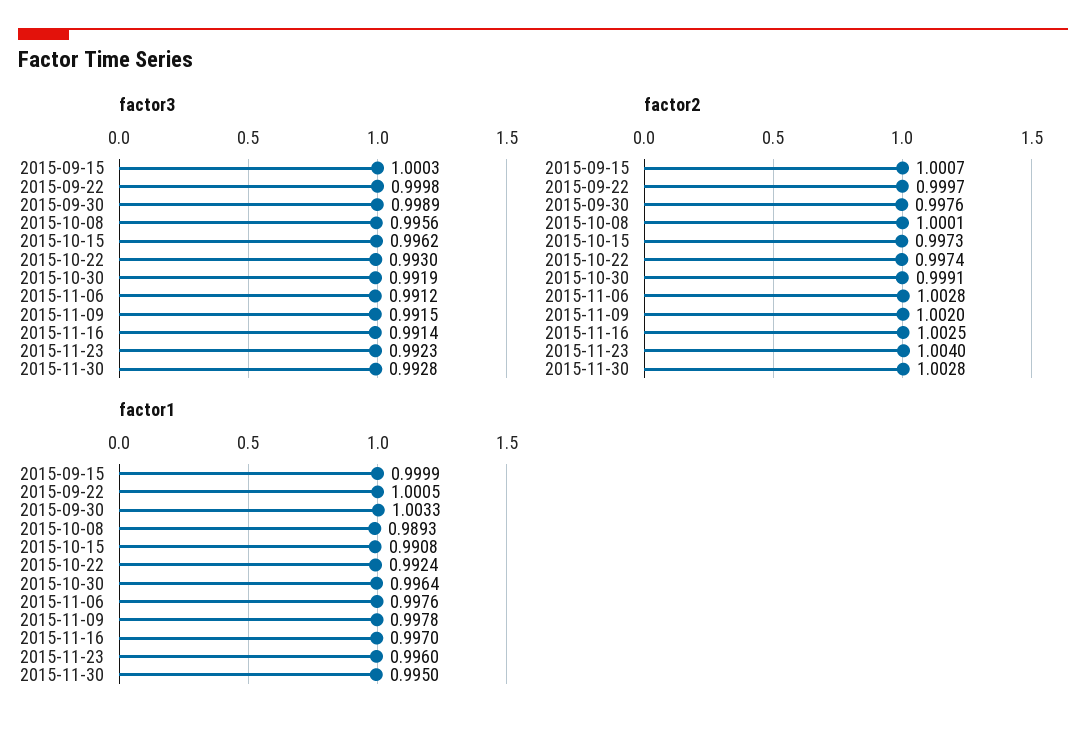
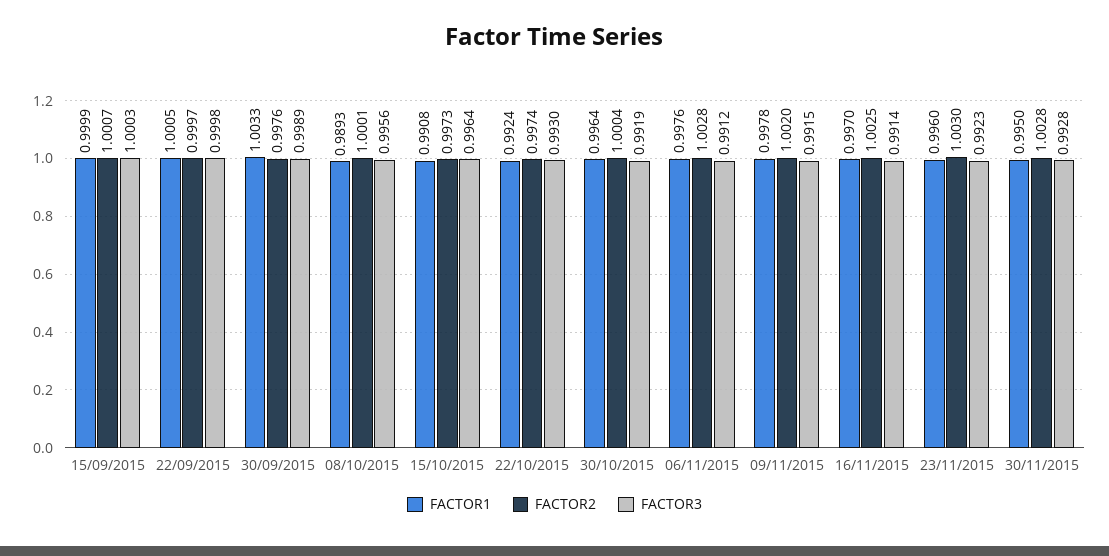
  {
    "factor3": {
      "2015-09-15": 1.0003,
      "2015-09-22": 0.9998,
      "2015-09-30": 0.9989,
      "2015-10-08": 0.9956,
-     "2015-10-15": 0.9962,
+     "2015-10-15": 0.9964,
      "2015-10-22": 0.993,
      "2015-10-30": 0.9919,
      "2015-11-06": 0.9912,
      "2015-11-09": 0.9915,
      "2015-11-16": 0.9914,
      "2015-11-23": 0.9923,
      "2015-11-30": 0.9928
    },
    "factor2": {
      "2015-09-15": 1.0007,
      "2015-09-22": 0.9997,
      "2015-09-30": 0.9976,
      "2015-10-08": 1.0001,
      "2015-10-15": 0.9973,
      "2015-10-22": 0.9974,
-     "2015-10-30": 0.9991,
+     "2015-10-30": 1.0004,
      "2015-11-06": 1.0028,
      "2015-11-09": 1.002,
      "2015-11-16": 1.0025,
-     "2015-11-23": 1.004,
+     "2015-11-23": 1.003,
      "2015-11-30": 1.0028
    },
    "factor1": {
      "2015-09-15": 0.9999,
      "2015-09-22": 1.0005,
      "2015-09-30": 1.0033,
      "2015-10-08": 0.9893,
      "2015-10-15": 0.9908,
      "2015-10-22": 0.9924,
      "2015-10-30": 0.9964,
      "2015-11-06": 0.9976,
      "2015-11-09": 0.9978,
      "2015-11-16": 0.997,
      "2015-11-23": 0.996,
      "2015-11-30": 0.995
    }
  }

